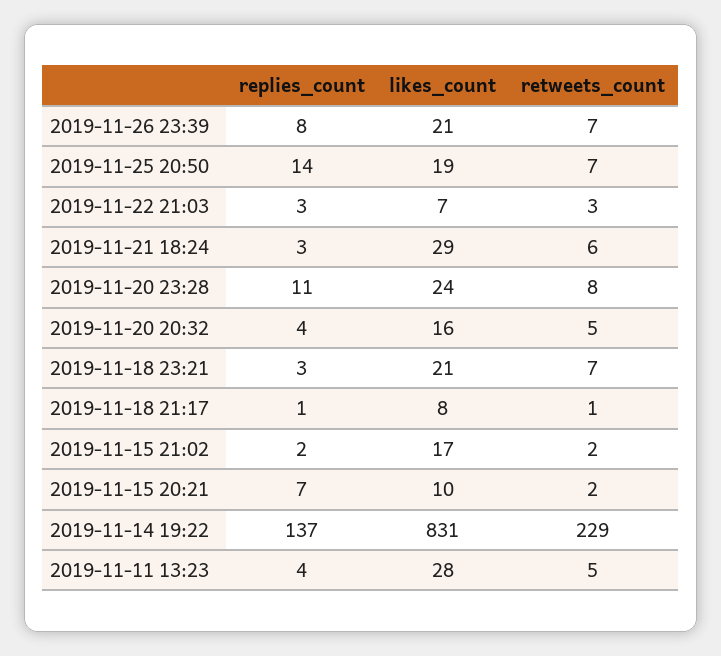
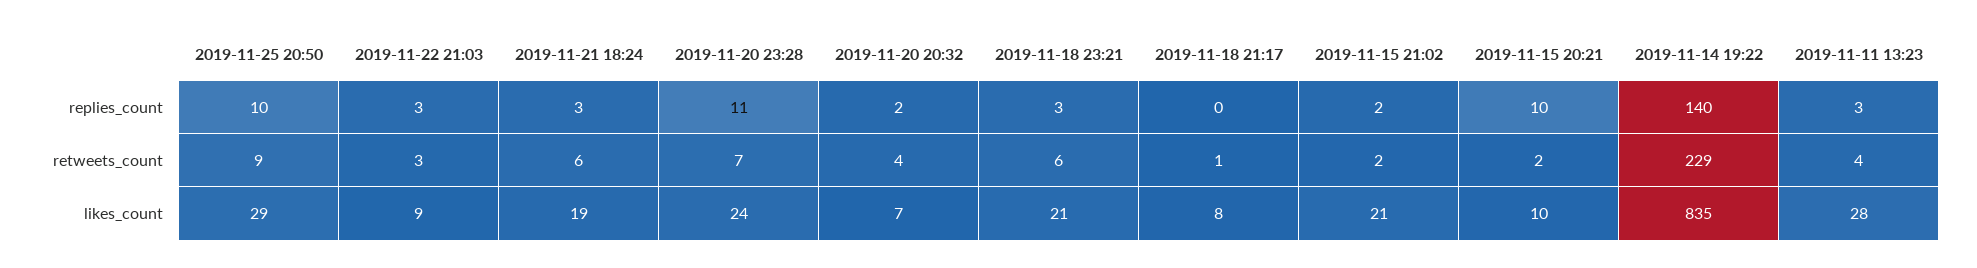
  {
    "replies_count": {
-     "2019-11-26 23:39": 8,
-     "2019-11-25 20:50": 14,
+     "2019-11-25 20:50": 10,
      "2019-11-22 21:03": 3,
      "2019-11-21 18:24": 3,
      "2019-11-20 23:28": 11,
-     "2019-11-20 20:32": 4,
+     "2019-11-20 20:32": 2,
      "2019-11-18 23:21": 3,
-     "2019-11-18 21:17": 1,
+     "2019-11-18 21:17": 0,
      "2019-11-15 21:02": 2,
-     "2019-11-15 20:21": 7,
+     "2019-11-15 20:21": 10,
-     "2019-11-14 19:22": 137,
+     "2019-11-14 19:22": 140,
-     "2019-11-11 13:23": 4
+     "2019-11-11 13:23": 3
    },
    "likes_count": {
-     "2019-11-26 23:39": 21,
-     "2019-11-25 20:50": 19,
+     "2019-11-25 20:50": 29,
-     "2019-11-22 21:03": 7,
+     "2019-11-22 21:03": 9,
-     "2019-11-21 18:24": 29,
+     "2019-11-21 18:24": 19,
      "2019-11-20 23:28": 24,
-     "2019-11-20 20:32": 16,
+     "2019-11-20 20:32": 7,
      "2019-11-18 23:21": 21,
      "2019-11-18 21:17": 8,
-     "2019-11-15 21:02": 17,
+     "2019-11-15 21:02": 21,
      "2019-11-15 20:21": 10,
-     "2019-11-14 19:22": 831,
+     "2019-11-14 19:22": 835,
      "2019-11-11 13:23": 28
    },
    "retweets_count": {
-     "2019-11-26 23:39": 7,
-     "2019-11-25 20:50": 7,
+     "2019-11-25 20:50": 9,
      "2019-11-22 21:03": 3,
      "2019-11-21 18:24": 6,
-     "2019-11-20 23:28": 8,
+     "2019-11-20 23:28": 7,
-     "2019-11-20 20:32": 5,
+     "2019-11-20 20:32": 4,
-     "2019-11-18 23:21": 7,
+     "2019-11-18 23:21": 6,
      "2019-11-18 21:17": 1,
      "2019-11-15 21:02": 2,
      "2019-11-15 20:21": 2,
      "2019-11-14 19:22": 229,
-     "2019-11-11 13:23": 5
+     "2019-11-11 13:23": 4
    }
  }

